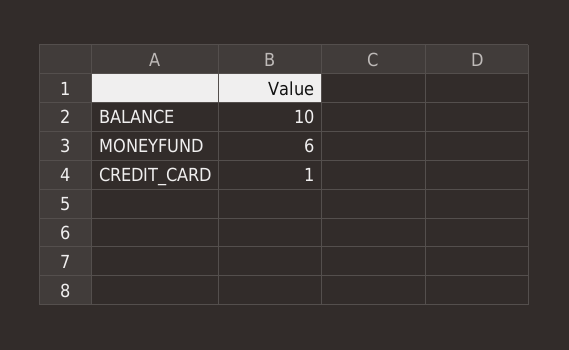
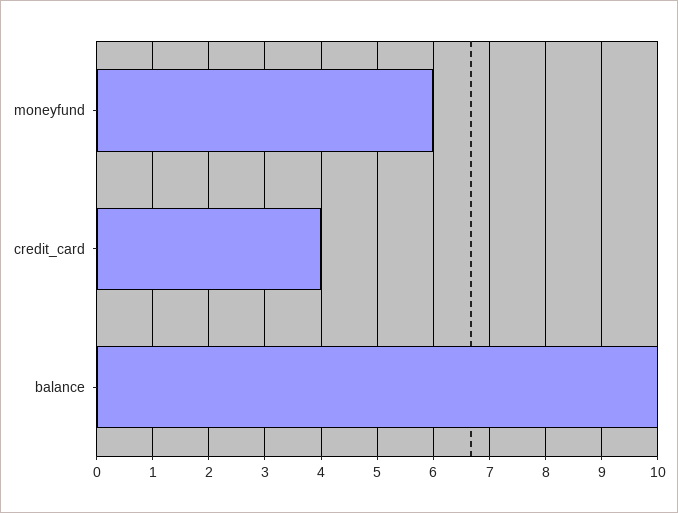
  {
    "BALANCE": 10,
    "MONEYFUND": 6,
-   "CREDIT_CARD": 1
+   "CREDIT_CARD": 4
  }

